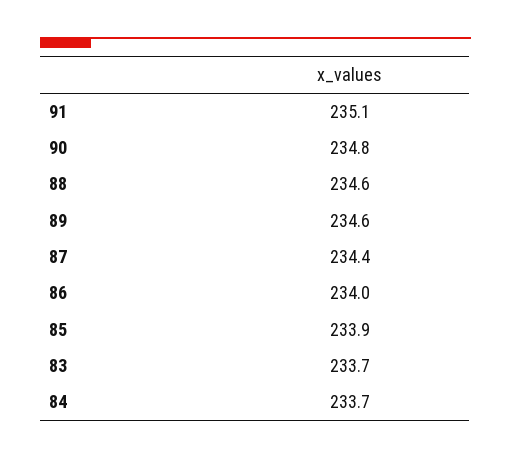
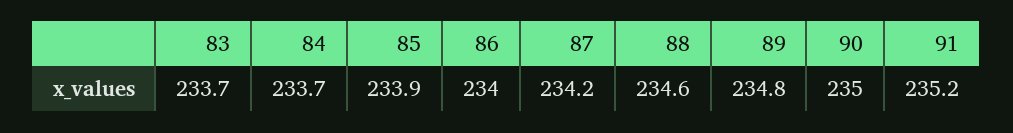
  {
-   "91": 235.1,
+   "91": 235.2,
-   "90": 234.8,
+   "90": 235,
    "88": 234.6,
-   "89": 234.6,
+   "89": 234.8,
-   "87": 234.4,
+   "87": 234.2,
    "86": 234,
    "85": 233.9,
    "83": 233.7,
    "84": 233.7
  }

